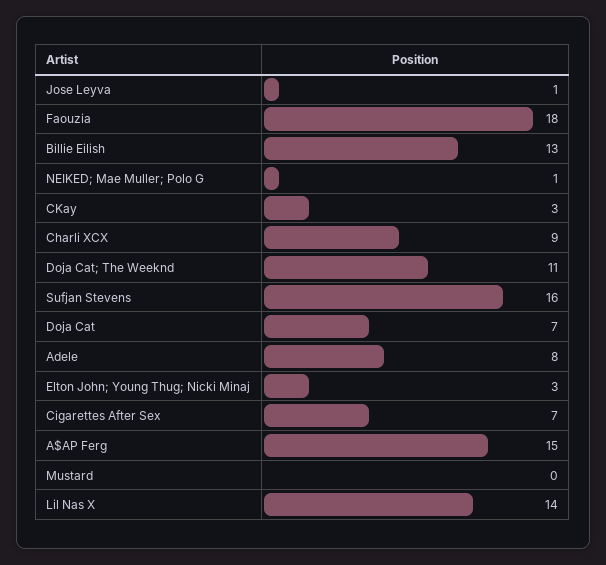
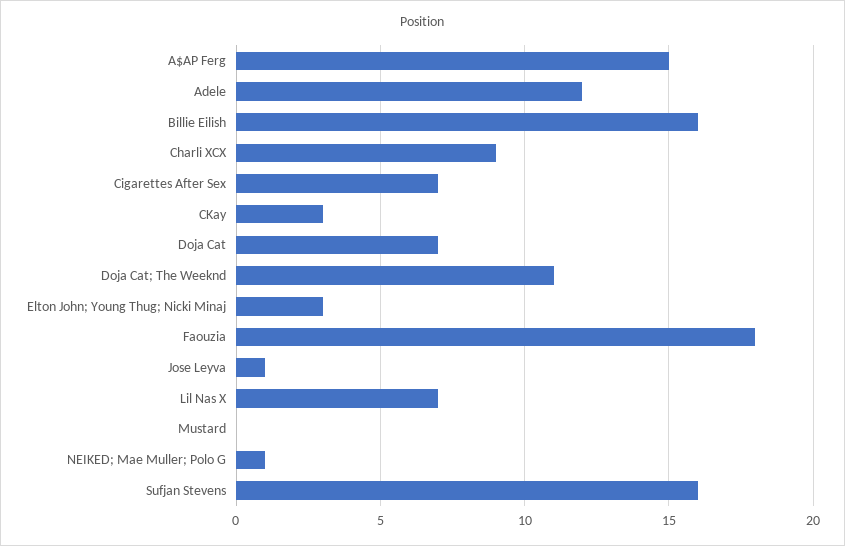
  {
    "Jose Leyva": 1,
    "Faouzia": 18,
-   "Billie Eilish": 13,
+   "Billie Eilish": 16,
    "NEIKED; Mae Muller; Polo G": 1,
    "CKay": 3,
    "Charli XCX": 9,
    "Doja Cat; The Weeknd": 11,
    "Sufjan Stevens": 16,
    "Doja Cat": 7,
-   "Adele": 8,
+   "Adele": 12,
    "Elton John; Young Thug; Nicki Minaj": 3,
    "Cigarettes After Sex": 7,
    "A$AP Ferg": 15,
    "Mustard": 0,
-   "Lil Nas X": 14
+   "Lil Nas X": 7
  }

